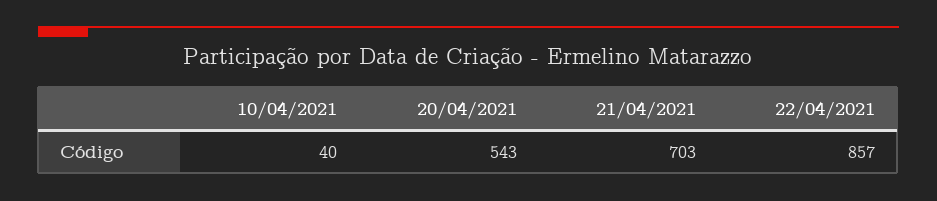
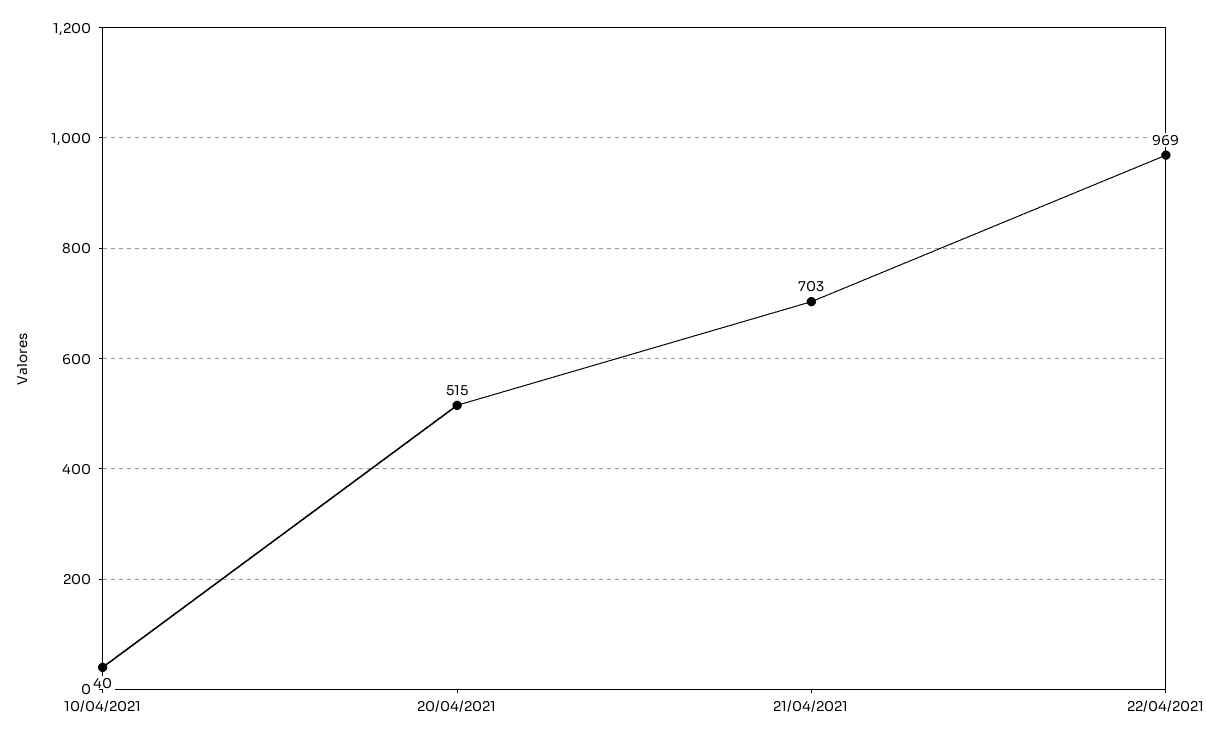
  {
    "10/04/2021": 40,
-   "20/04/2021": 543,
+   "20/04/2021": 515,
    "21/04/2021": 703,
-   "22/04/2021": 857
+   "22/04/2021": 969
  }

